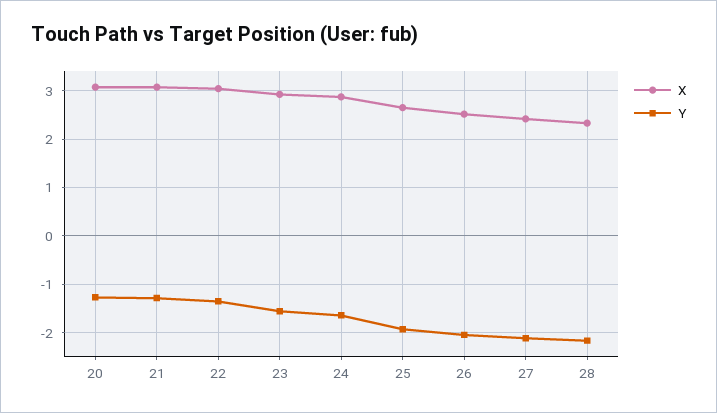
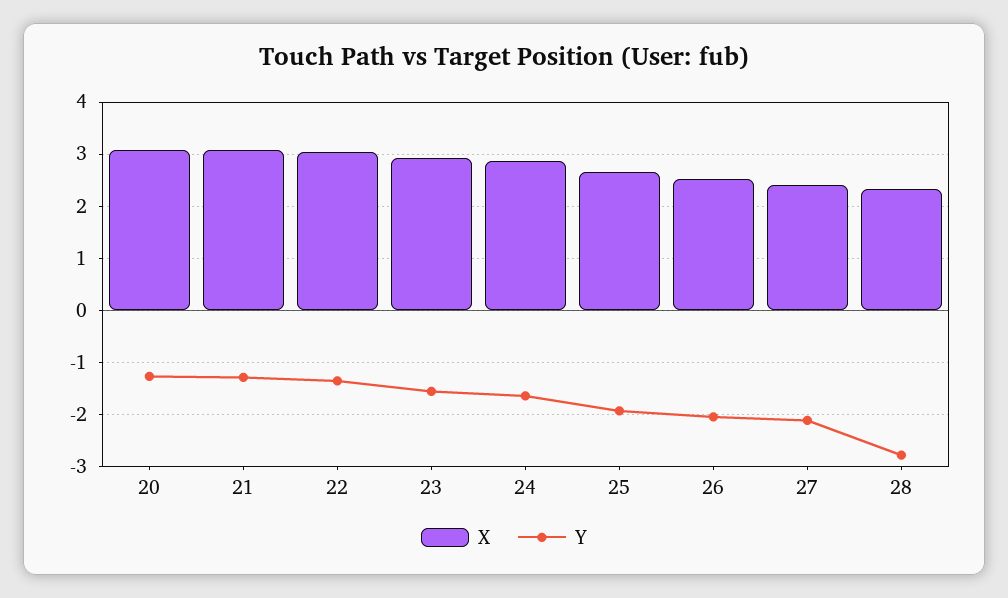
  {
    "X": {
      "20": 3,
      "21": 3,
      "22": 3,
      "23": 3,
      "24": 2.8,
      "25": 2.6,
      "26": 2.6,
      "27": 2.4,
      "28": 2.4
    },
    "Y": {
      "20": -1.2,
      "21": -1.2,
      "22": -1.4,
      "23": -1.6,
      "24": -1.6,
      "25": -2,
      "26": -2,
      "27": -2.2,
-     "28": -2.2
+     "28": -2.8
    }
  }

